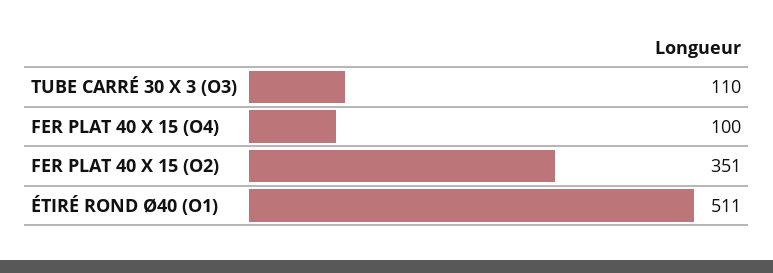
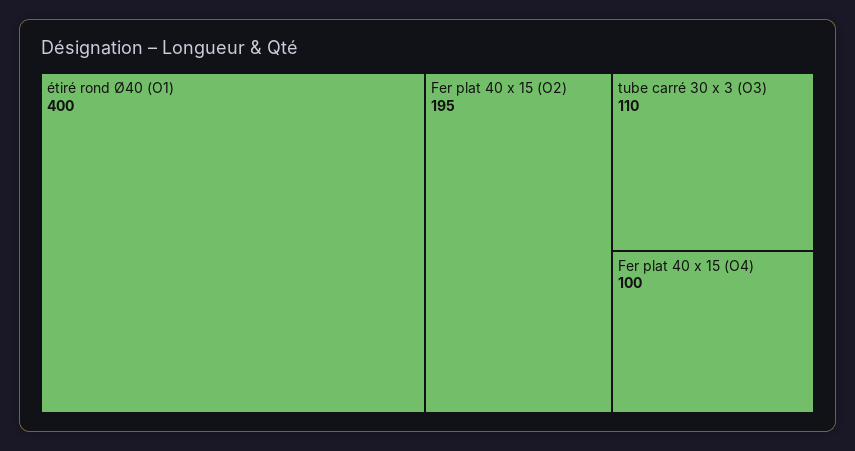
  {
    "TUBE CARRÉ 30 X 3 (O3)": 110,
    "FER PLAT 40 X 15 (O4)": 100,
-   "FER PLAT 40 X 15 (O2)": 351,
+   "FER PLAT 40 X 15 (O2)": 195,
-   "ÉTIRÉ ROND Ø40 (O1)": 511
+   "ÉTIRÉ ROND Ø40 (O1)": 400
  }

